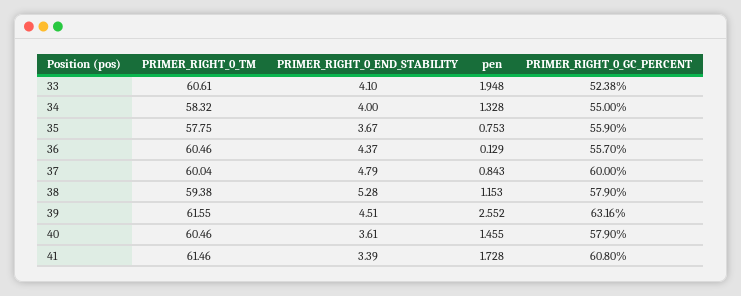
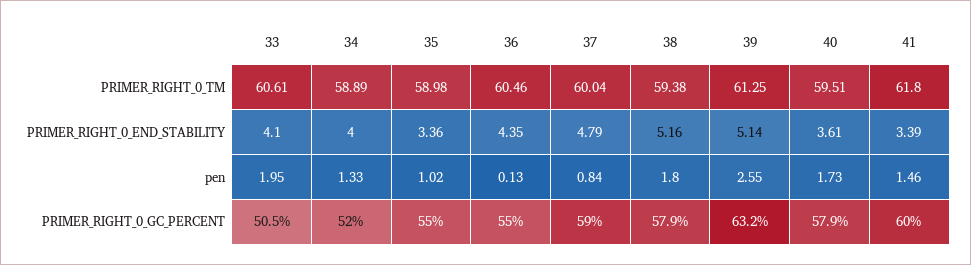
  {
    "PRIMER_RIGHT_0_TM": {
      "33": 60.61,
-     "34": 58.32,
+     "34": 58.89,
-     "35": 57.75,
+     "35": 58.98,
      "36": 60.46,
      "37": 60.04,
      "38": 59.38,
-     "39": 61.55,
+     "39": 61.25,
-     "40": 60.46,
+     "40": 59.51,
-     "41": 61.46
+     "41": 61.8
    },
    "PRIMER_RIGHT_0_END_STABILITY": {
      "33": 4.1,
      "34": 4,
-     "35": 3.67,
+     "35": 3.36,
-     "36": 4.37,
+     "36": 4.35,
      "37": 4.79,
-     "38": 5.28,
+     "38": 5.16,
-     "39": 4.51,
+     "39": 5.14,
      "40": 3.61,
      "41": 3.39
    },
    "pen": {
      "33": 1.948,
      "34": 1.328,
-     "35": 0.753,
+     "35": 1.02,
      "36": 0.129,
      "37": 0.843,
-     "38": 1.153,
+     "38": 1.8,
      "39": 2.552,
-     "40": 1.455,
+     "40": 1.73,
-     "41": 1.728
+     "41": 1.46
    },
    "PRIMER_RIGHT_0_GC_PERCENT": {
-     "33": 52.38,
+     "33": 50.5,
-     "34": 55,
+     "34": 52,
-     "35": 55.9,
+     "35": 55,
-     "36": 55.7,
+     "36": 55,
-     "37": 60,
+     "37": 59,
      "38": 57.9,
      "39": 63.16,
      "40": 57.9,
-     "41": 60.8
+     "41": 60
    }
  }

